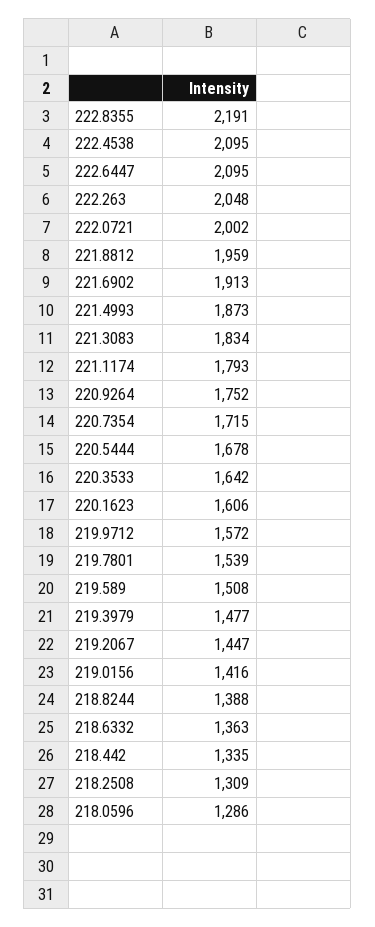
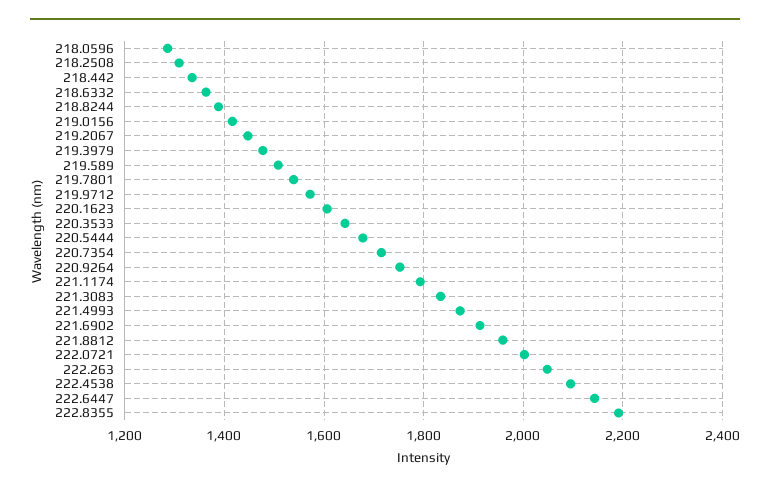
  {
    "222.8355": 2191,
    "222.4538": 2095,
-   "222.6447": 2095,
+   "222.6447": 2140,
    "222.263": 2048,
    "222.0721": 2002,
    "221.8812": 1959,
    "221.6902": 1913,
    "221.4993": 1873,
    "221.3083": 1834,
    "221.1174": 1793,
    "220.9264": 1752,
    "220.7354": 1715,
    "220.5444": 1678,
    "220.3533": 1642,
    "220.1623": 1606,
    "219.9712": 1572,
    "219.7801": 1539,
    "219.589": 1508,
    "219.3979": 1477,
    "219.2067": 1447,
    "219.0156": 1416,
    "218.8244": 1388,
    "218.6332": 1363,
    "218.442": 1335,
    "218.2508": 1309,
    "218.0596": 1286
  }

